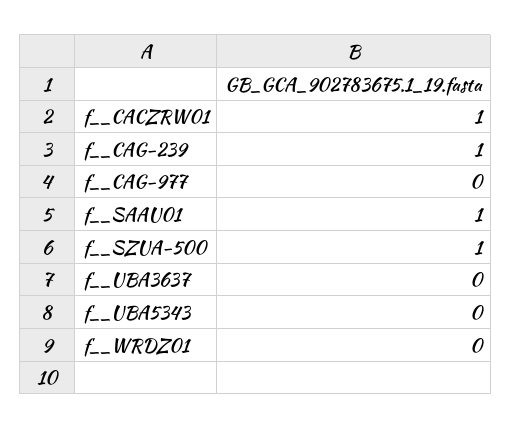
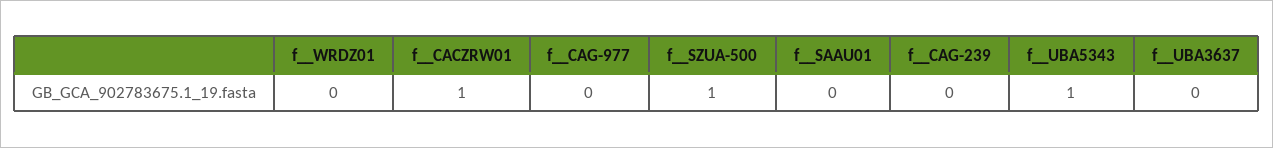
  {
    "f__CACZRW01": 1,
-   "f__CAG-239": 1,
+   "f__CAG-239": 0,
    "f__CAG-977": 0,
-   "f__SAAU01": 1,
+   "f__SAAU01": 0,
    "f__SZUA-500": 1,
    "f__UBA3637": 0,
-   "f__UBA5343": 0,
+   "f__UBA5343": 1,
    "f__WRDZ01": 0
  }

